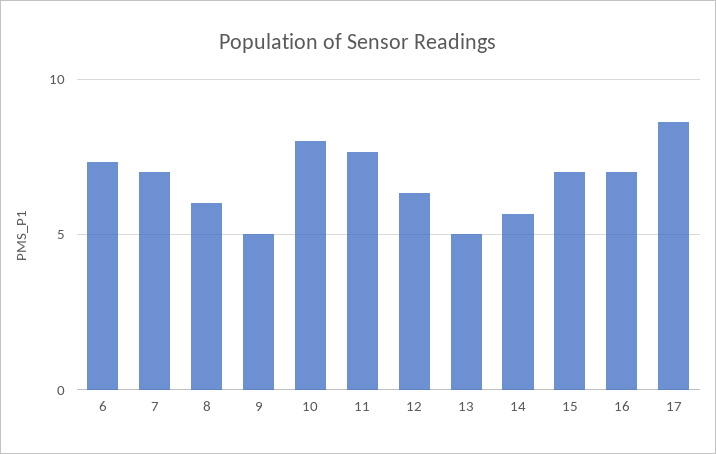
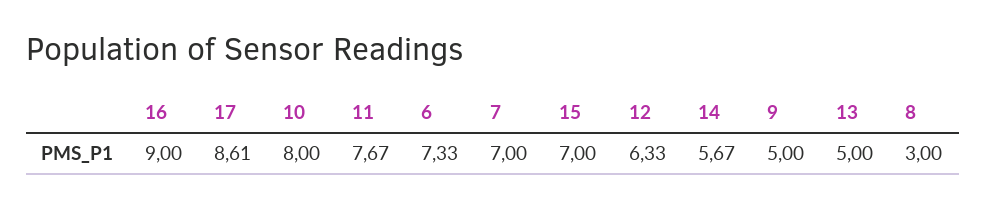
  {
    "6": 7.33,
    "7": 7,
-   "8": 6,
+   "8": 3,
    "9": 5,
    "10": 8,
    "11": 7.67,
    "12": 6.33,
    "13": 5,
    "14": 5.67,
    "15": 7,
-   "16": 7,
+   "16": 9,
    "17": 8.61
  }

